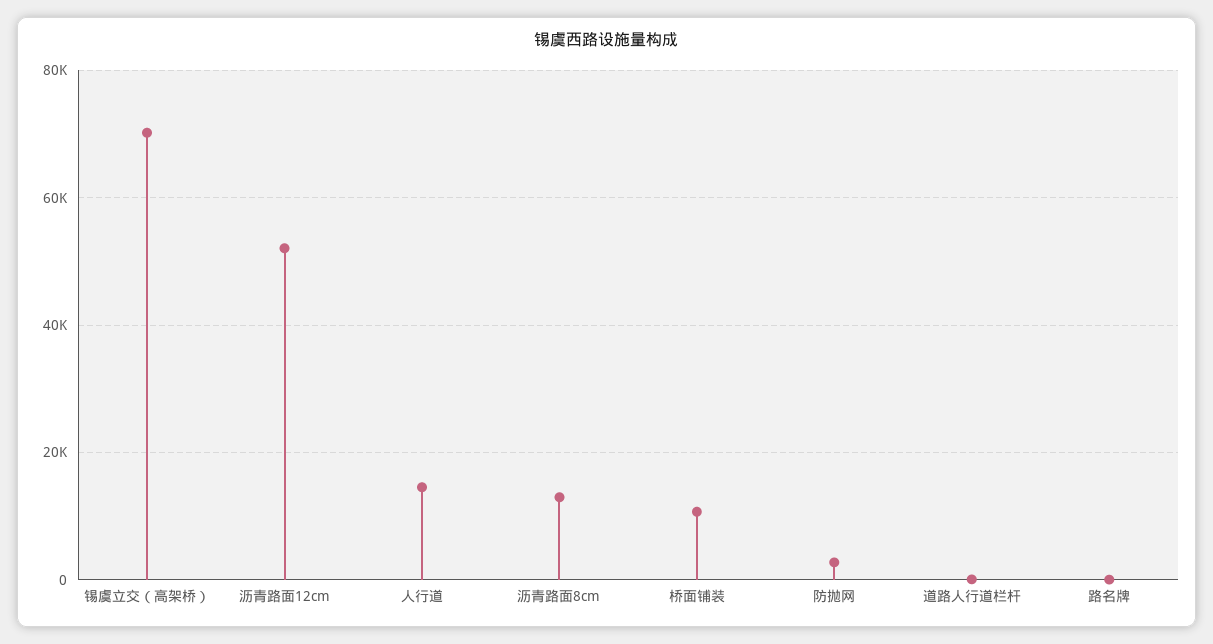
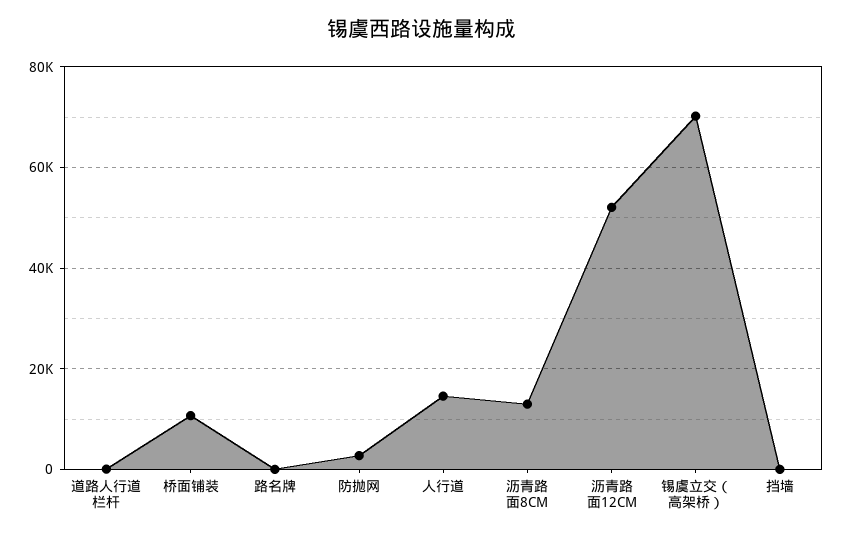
  {
    "锡虞立交（高架桥）": 70000,
    "沥青路面12cm": 52000,
    "人行道": 14000,
    "沥青路面8cm": 12000,
    "桥面铺装": 10000,
    "防抛网": 2000,
    "道路人行道栏杆": 0,
-   "路名牌": 0
+   "路名牌": 0,
+   "挡墙": 0
  }

